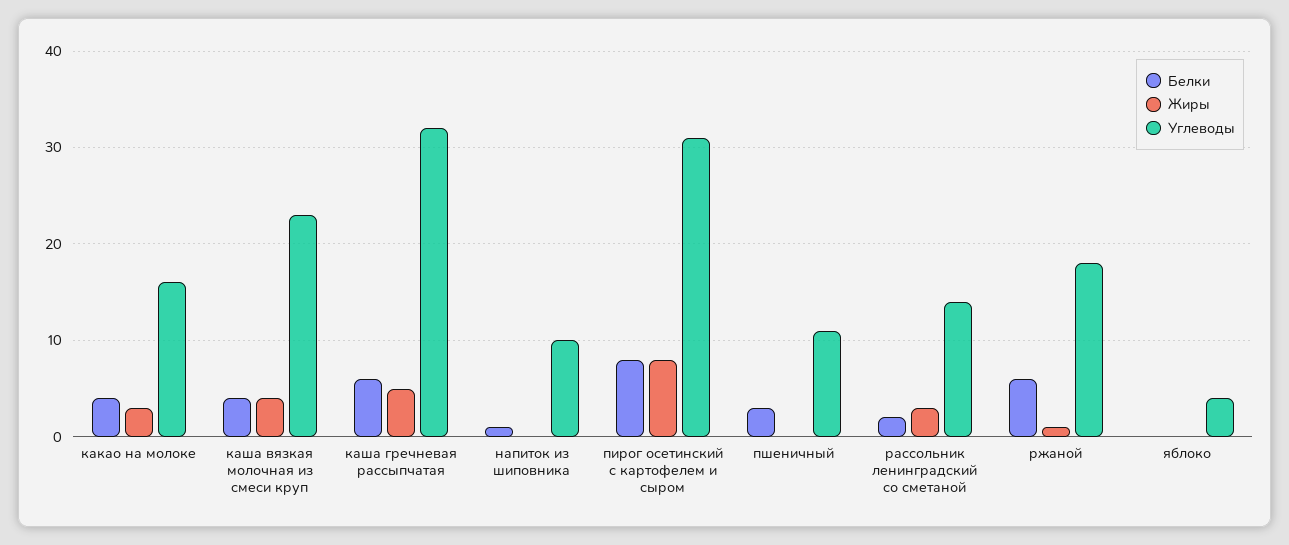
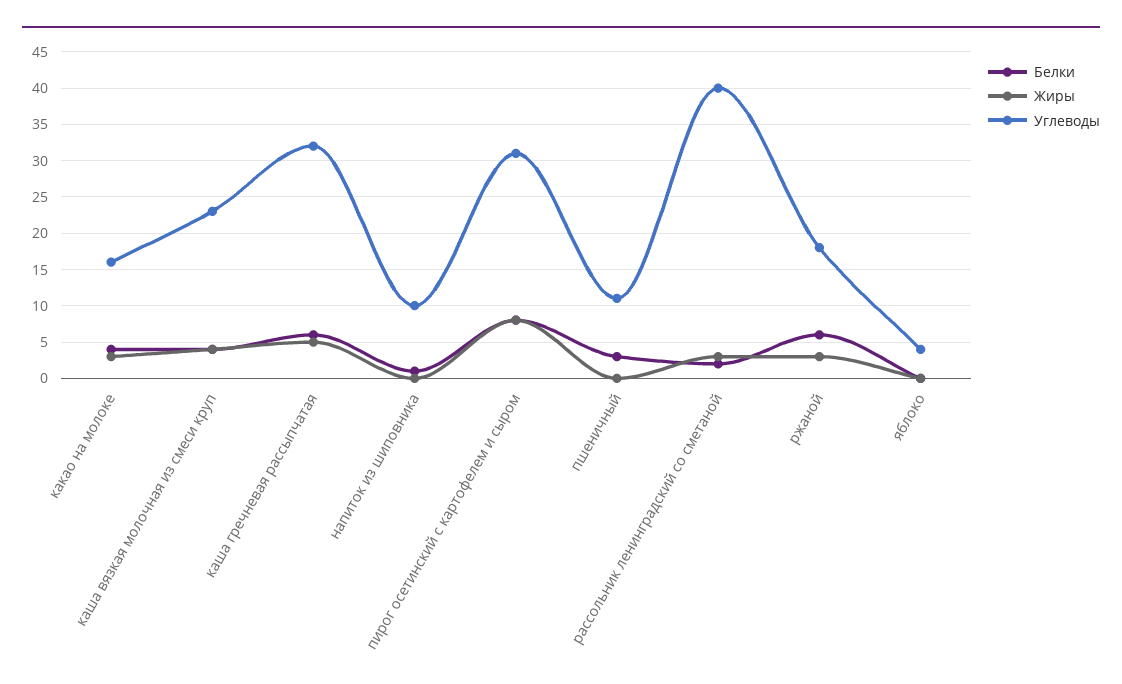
  {
    "Белки": {
      "какао на молоке": 4,
      "каша вязкая молочная из смеси круп": 4,
      "каша гречневая рассыпчатая": 6,
      "напиток из шиповника": 1,
      "пирог осетинский с картофелем и сыром": 8,
      "пшеничный": 3,
      "рассольник ленинградский со сметаной": 2,
      "ржаной": 6,
      "яблоко": 0
    },
    "Жиры": {
      "какао на молоке": 3,
      "каша вязкая молочная из смеси круп": 4,
      "каша гречневая рассыпчатая": 5,
      "напиток из шиповника": 0,
      "пирог осетинский с картофелем и сыром": 8,
      "пшеничный": 0,
      "рассольник ленинградский со сметаной": 3,
-     "ржаной": 1,
+     "ржаной": 3,
      "яблоко": 0
    },
    "Углеводы": {
      "какао на молоке": 16,
      "каша вязкая молочная из смеси круп": 23,
      "каша гречневая рассыпчатая": 32,
      "напиток из шиповника": 10,
      "пирог осетинский с картофелем и сыром": 31,
      "пшеничный": 11,
-     "рассольник ленинградский со сметаной": 14,
+     "рассольник ленинградский со сметаной": 40,
      "ржаной": 18,
      "яблоко": 4
    }
  }

